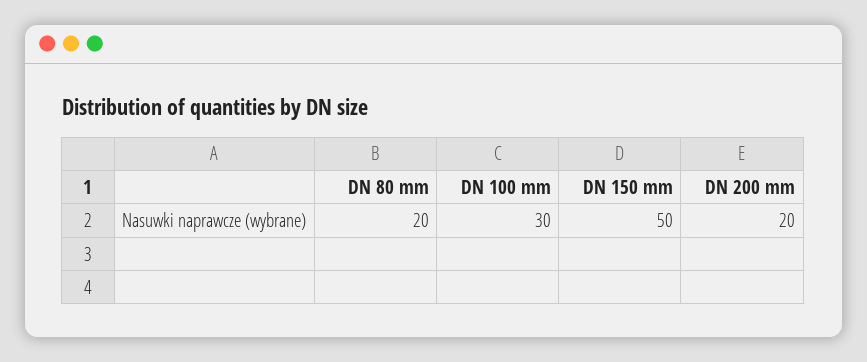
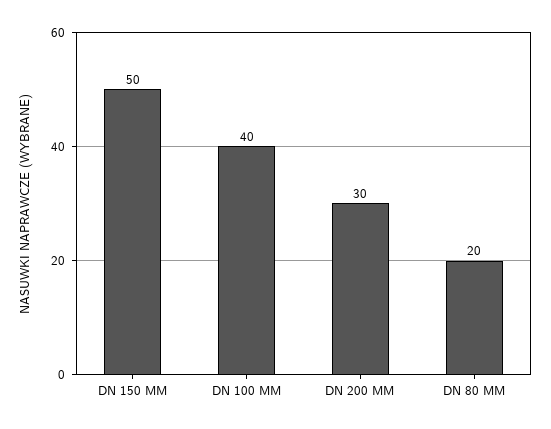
  {
    "DN 80 mm": 20,
-   "DN 100 mm": 30,
+   "DN 100 mm": 40,
    "DN 150 mm": 50,
-   "DN 200 mm": 20
+   "DN 200 mm": 30
  }

